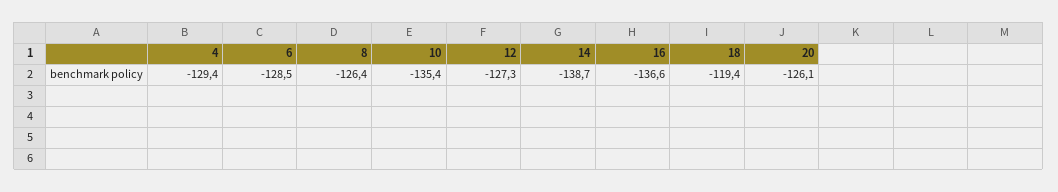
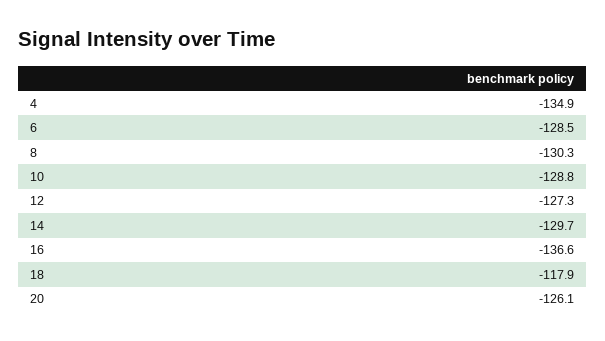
  {
-   "4": -129.4,
+   "4": -134.9,
    "6": -128.5,
-   "8": -126.4,
+   "8": -130.3,
-   "10": -135.4,
+   "10": -128.8,
    "12": -127.3,
-   "14": -138.7,
+   "14": -129.7,
    "16": -136.6,
-   "18": -119.4,
+   "18": -117.9,
    "20": -126.1
  }

